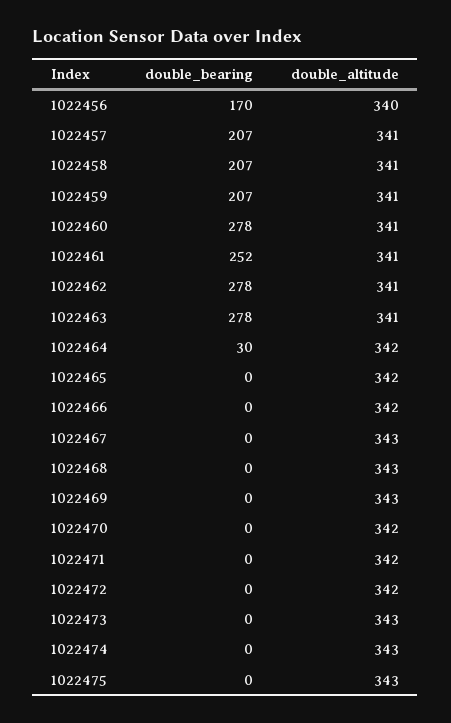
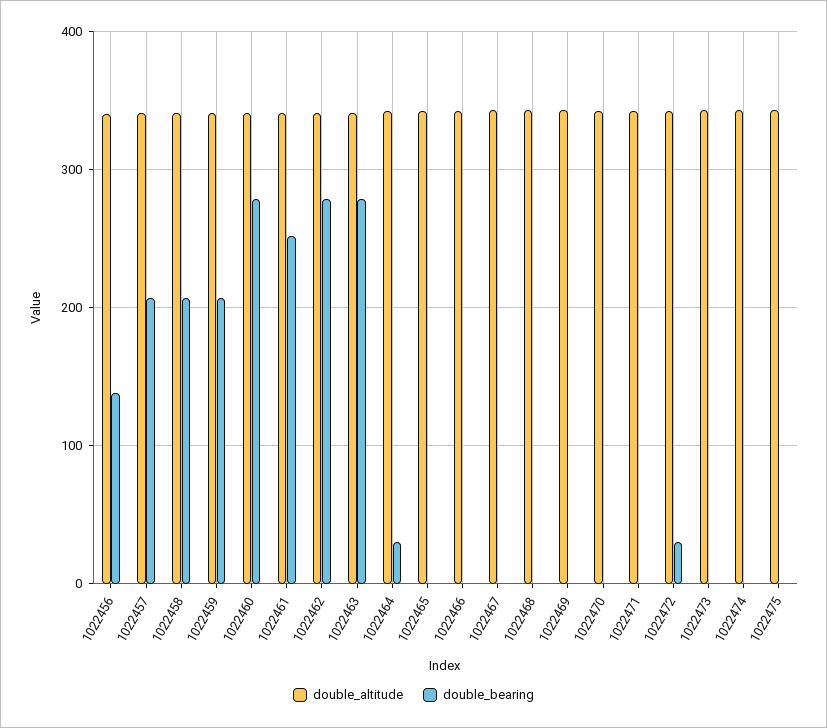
  {
    "double_bearing": {
-     "1022456": 170,
+     "1022456": 140,
      "1022457": 207,
      "1022458": 207,
      "1022459": 207,
      "1022460": 278,
      "1022461": 252,
      "1022462": 278,
      "1022463": 278,
      "1022464": 30,
      "1022465": 0,
      "1022466": 0,
      "1022467": 0,
      "1022468": 0,
      "1022469": 0,
      "1022470": 0,
      "1022471": 0,
-     "1022472": 0,
+     "1022472": 30,
      "1022473": 0,
      "1022474": 0,
      "1022475": 0
    },
    "double_altitude": {
      "1022456": 340,
      "1022457": 341,
      "1022458": 341,
      "1022459": 341,
      "1022460": 341,
      "1022461": 341,
      "1022462": 341,
      "1022463": 341,
      "1022464": 342,
      "1022465": 342,
      "1022466": 342,
      "1022467": 343,
      "1022468": 343,
      "1022469": 343,
      "1022470": 342,
      "1022471": 342,
      "1022472": 342,
      "1022473": 343,
      "1022474": 343,
      "1022475": 343
    }
  }

